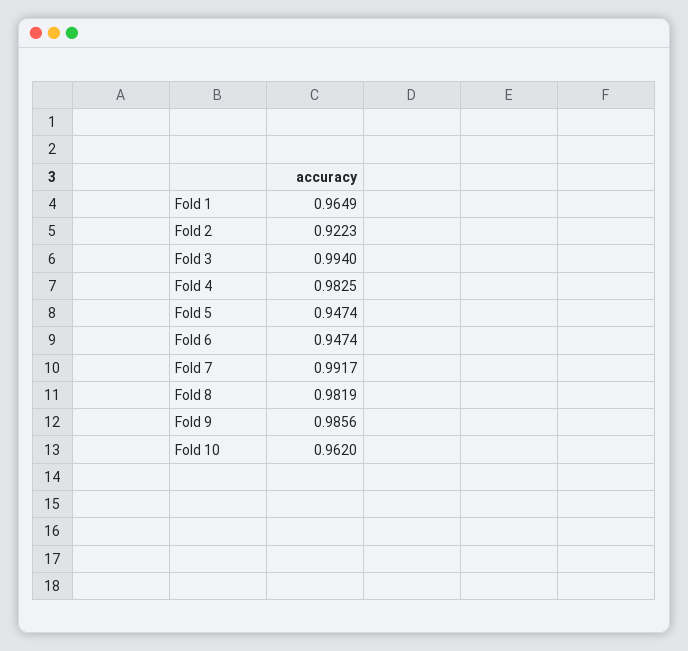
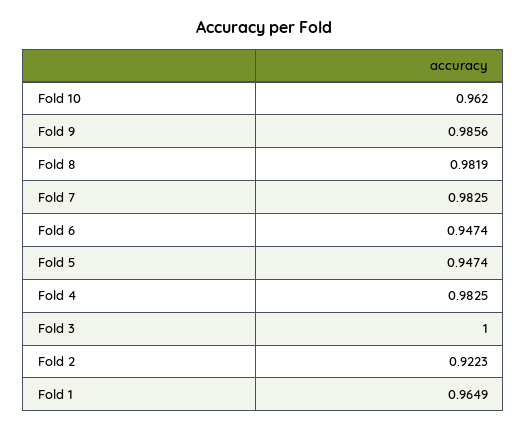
  {
    "Fold 1": 0.9649,
    "Fold 2": 0.9223,
-   "Fold 3": 0.994,
+   "Fold 3": 1,
    "Fold 4": 0.9825,
    "Fold 5": 0.9474,
    "Fold 6": 0.9474,
-   "Fold 7": 0.9917,
+   "Fold 7": 0.9825,
    "Fold 8": 0.9819,
    "Fold 9": 0.9856,
    "Fold 10": 0.962
  }

